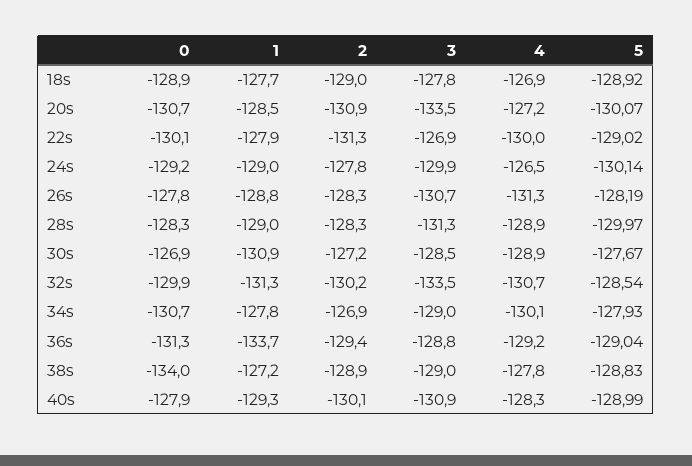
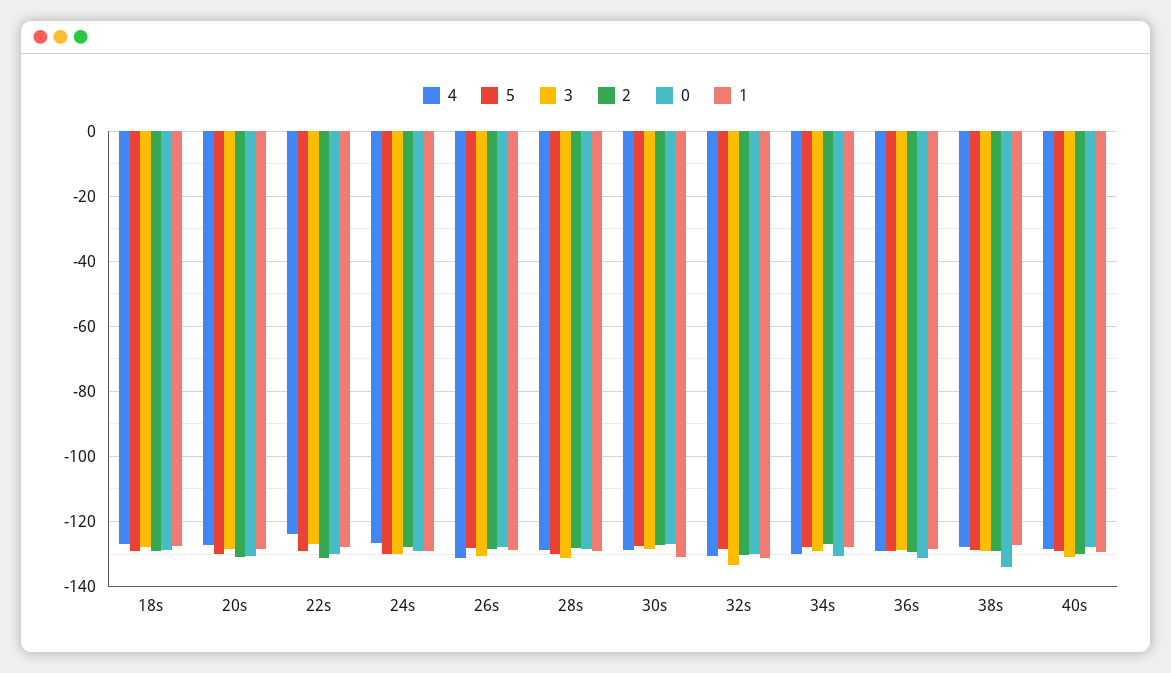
  {
    "0": {
      "18s": -128.9,
      "20s": -130.7,
      "22s": -130.1,
      "24s": -129.2,
      "26s": -127.8,
      "28s": -128.3,
      "30s": -126.9,
      "32s": -129.9,
      "34s": -130.7,
      "36s": -131.3,
      "38s": -134,
      "40s": -127.9
    },
    "1": {
      "18s": -127.7,
      "20s": -128.5,
      "22s": -127.9,
      "24s": -129,
      "26s": -128.8,
      "28s": -129,
      "30s": -130.9,
      "32s": -131.3,
      "34s": -127.8,
-     "36s": -133.7,
+     "36s": -128,
      "38s": -127.2,
      "40s": -129.3
    },
    "2": {
      "18s": -129,
      "20s": -130.9,
      "22s": -131.3,
      "24s": -127.8,
      "26s": -128.3,
      "28s": -128.3,
      "30s": -127.2,
      "32s": -130.2,
      "34s": -126.9,
      "36s": -129.4,
      "38s": -128.9,
      "40s": -130.1
    },
    "3": {
      "18s": -127.8,
-     "20s": -133.5,
+     "20s": -128,
      "22s": -126.9,
      "24s": -129.9,
      "26s": -130.7,
      "28s": -131.3,
      "30s": -128.5,
      "32s": -133.5,
      "34s": -129,
      "36s": -128.8,
      "38s": -129,
      "40s": -130.9
    },
    "4": {
      "18s": -126.9,
      "20s": -127.2,
-     "22s": -130,
+     "22s": -124,
      "24s": -126.5,
      "26s": -131.3,
      "28s": -128.9,
      "30s": -128.9,
      "32s": -130.7,
      "34s": -130.1,
      "36s": -129.2,
      "38s": -127.8,
      "40s": -128.3
    },
    "5": {
      "18s": -128.92,
      "20s": -130.07,
      "22s": -129.02,
      "24s": -130.14,
      "26s": -128.19,
      "28s": -129.97,
      "30s": -127.67,
      "32s": -128.54,
      "34s": -127.93,
      "36s": -129.04,
      "38s": -128.83,
      "40s": -128.99
    }
  }

